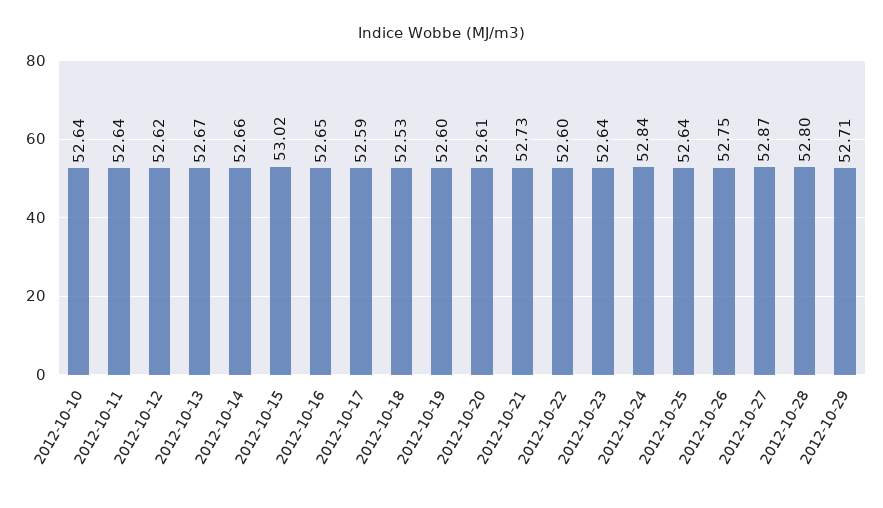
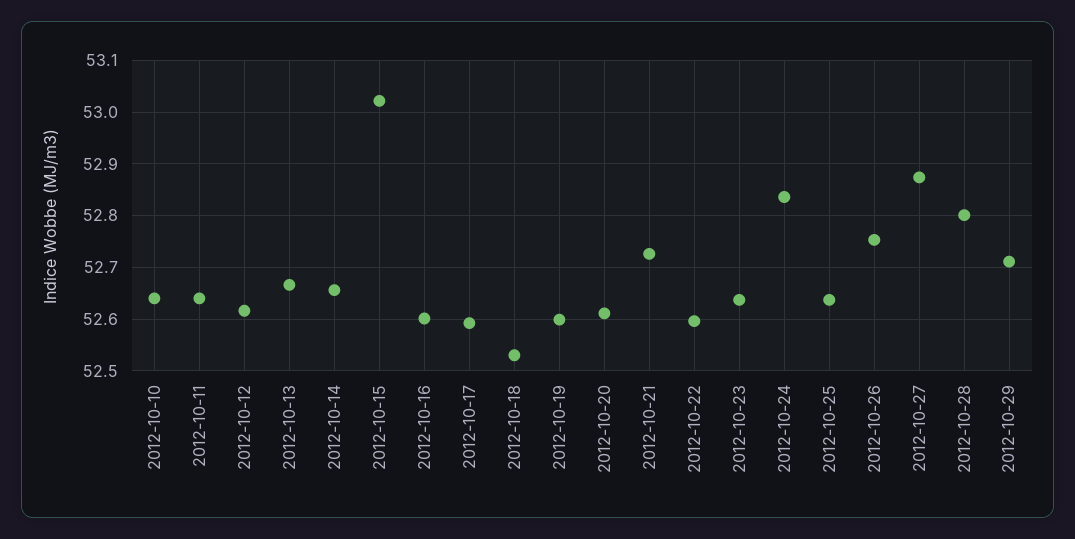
  {
    "2012-10-10": 52.64,
    "2012-10-11": 52.64,
    "2012-10-12": 52.62,
    "2012-10-13": 52.67,
    "2012-10-14": 52.66,
    "2012-10-15": 53.02,
-   "2012-10-16": 52.65,
+   "2012-10-16": 52.6,
    "2012-10-17": 52.59,
    "2012-10-18": 52.53,
    "2012-10-19": 52.6,
    "2012-10-20": 52.61,
    "2012-10-21": 52.73,
    "2012-10-22": 52.6,
    "2012-10-23": 52.64,
    "2012-10-24": 52.84,
    "2012-10-25": 52.64,
    "2012-10-26": 52.75,
    "2012-10-27": 52.87,
    "2012-10-28": 52.8,
    "2012-10-29": 52.71
  }

